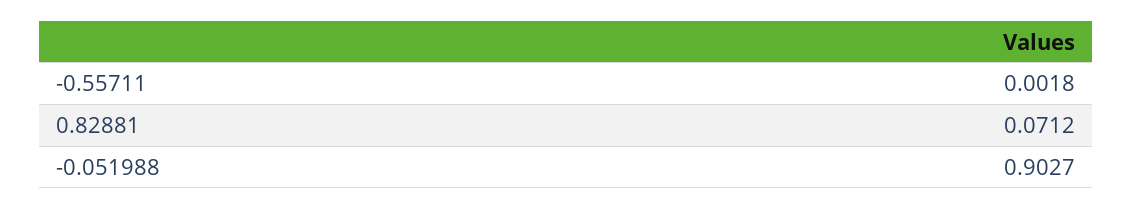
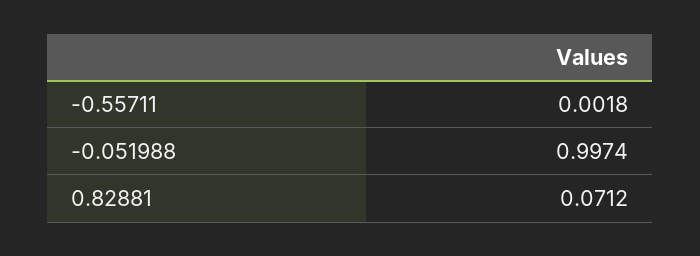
  {
    "-0.55711": 0.0018,
    "0.82881": 0.0712,
-   "-0.051988": 0.9027
+   "-0.051988": 0.9974
  }

